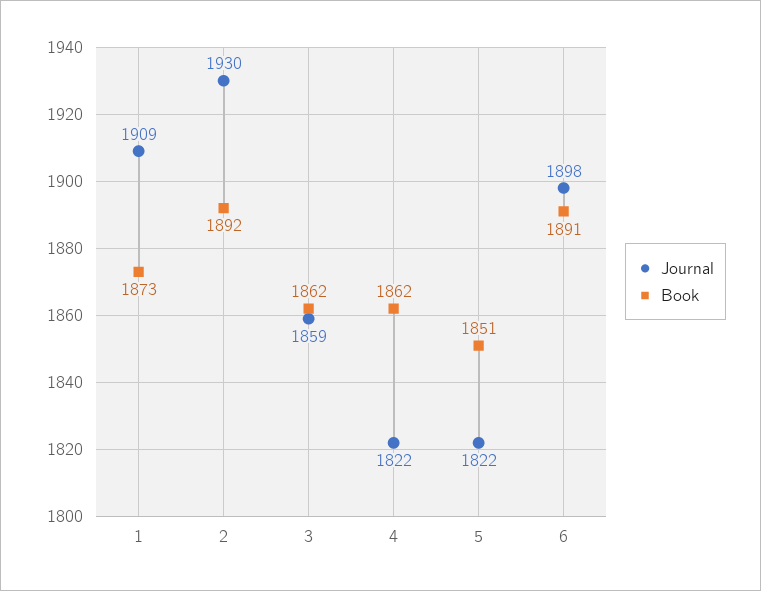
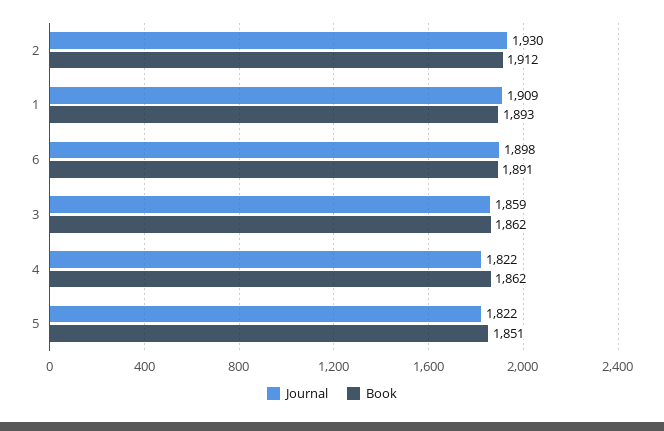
  {
    "Journal": {
      "1": 1909,
      "2": 1930,
      "3": 1859,
      "4": 1822,
      "5": 1822,
      "6": 1898
    },
    "Book": {
-     "1": 1873,
+     "1": 1893,
-     "2": 1892,
+     "2": 1912,
      "3": 1862,
      "4": 1862,
      "5": 1851,
      "6": 1891
    }
  }

